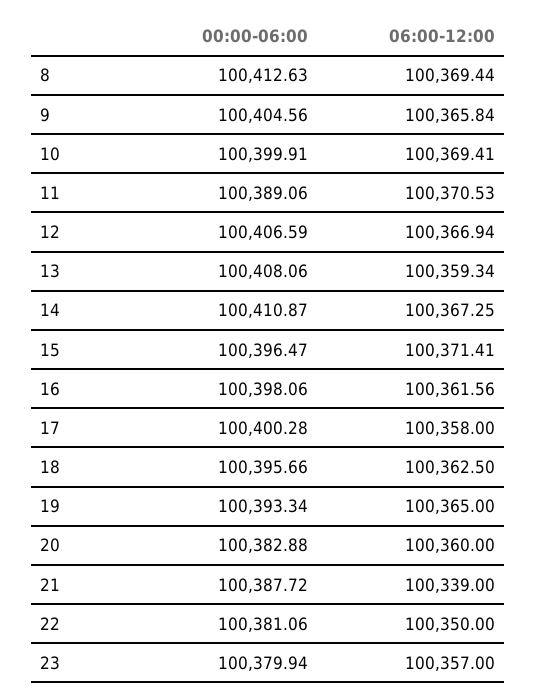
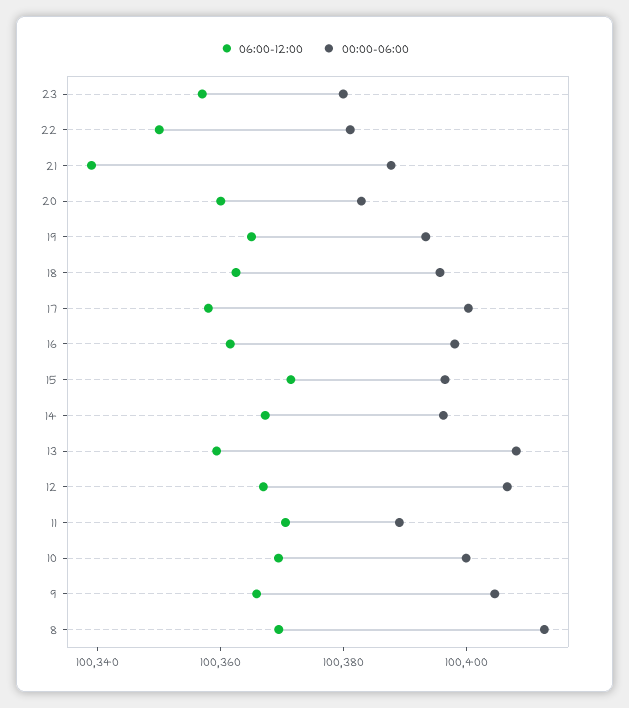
  {
    "00:00-06:00": {
      "8": 100412.63,
      "9": 100404.56,
      "10": 100399.91,
      "11": 100389.06,
      "12": 100406.59,
      "13": 100408.06,
-     "14": 100410.87,
+     "14": 100395,
      "15": 100396.47,
      "16": 100398.06,
      "17": 100400.28,
      "18": 100395.66,
      "19": 100393.34,
      "20": 100382.88,
      "21": 100387.72,
      "22": 100381.06,
      "23": 100379.94
    },
    "06:00-12:00": {
      "8": 100369.44,
      "9": 100365.84,
      "10": 100369.41,
      "11": 100370.53,
      "12": 100366.94,
      "13": 100359.34,
      "14": 100367.25,
      "15": 100371.41,
      "16": 100361.56,
      "17": 100358,
      "18": 100362.5,
      "19": 100365,
      "20": 100360,
      "21": 100339,
      "22": 100350,
      "23": 100357
    }
  }

